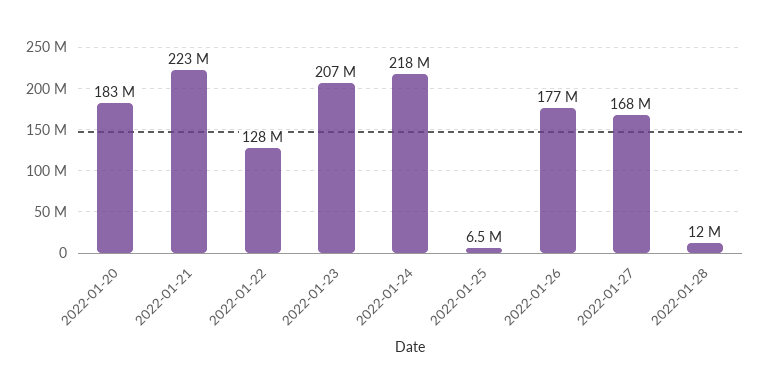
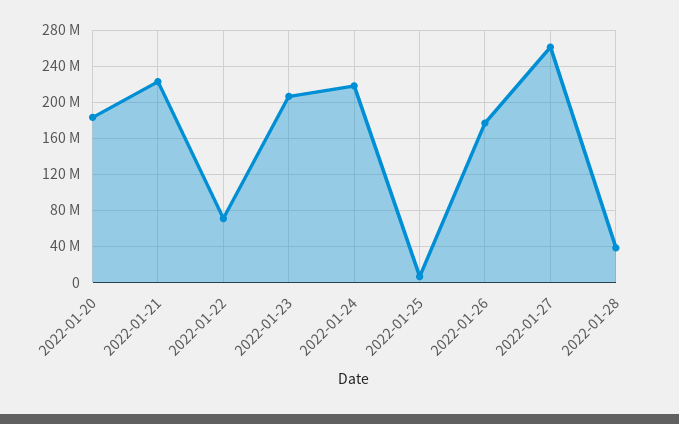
  {
    "2022-01-20": 183000000,
    "2022-01-21": 223000000,
-   "2022-01-22": 128000000,
+   "2022-01-22": 70000000,
    "2022-01-23": 207000000,
    "2022-01-24": 218000000,
    "2022-01-25": 6500000,
    "2022-01-26": 177000000,
-   "2022-01-27": 168000000,
+   "2022-01-27": 260000000,
-   "2022-01-28": 12000000
+   "2022-01-28": 40000000
  }

